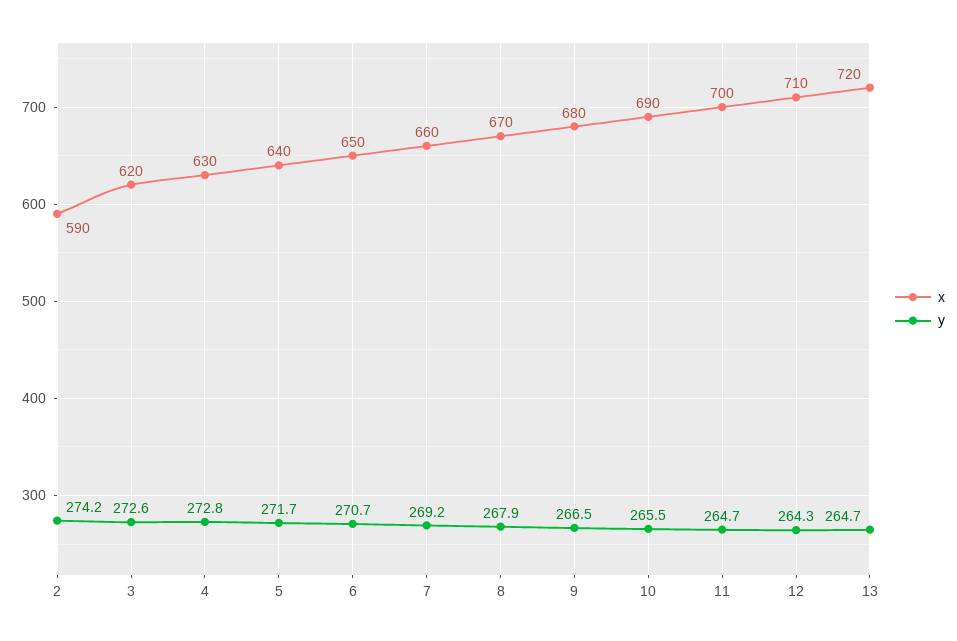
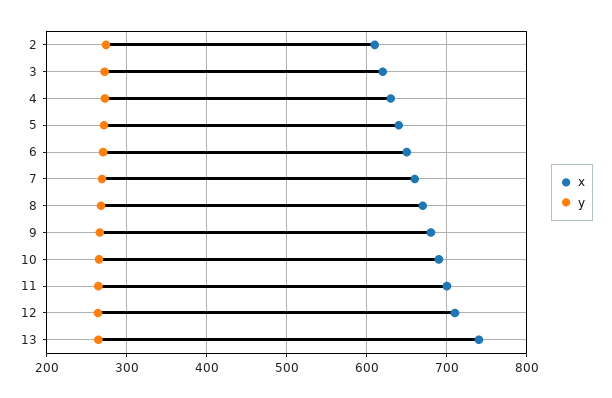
  {
    "x": {
-     "2": 590,
+     "2": 610,
      "3": 620,
      "4": 630,
      "5": 640,
      "6": 650,
      "7": 660,
      "8": 670,
      "9": 680,
      "10": 690,
      "11": 700,
      "12": 710,
-     "13": 720
+     "13": 740
    },
    "y": {
      "2": 274.2,
      "3": 272.6,
      "4": 272.8,
      "5": 271.7,
      "6": 270.7,
      "7": 269.2,
      "8": 267.9,
      "9": 266.5,
      "10": 265.5,
      "11": 264.7,
      "12": 264.3,
      "13": 264.7
    }
  }

